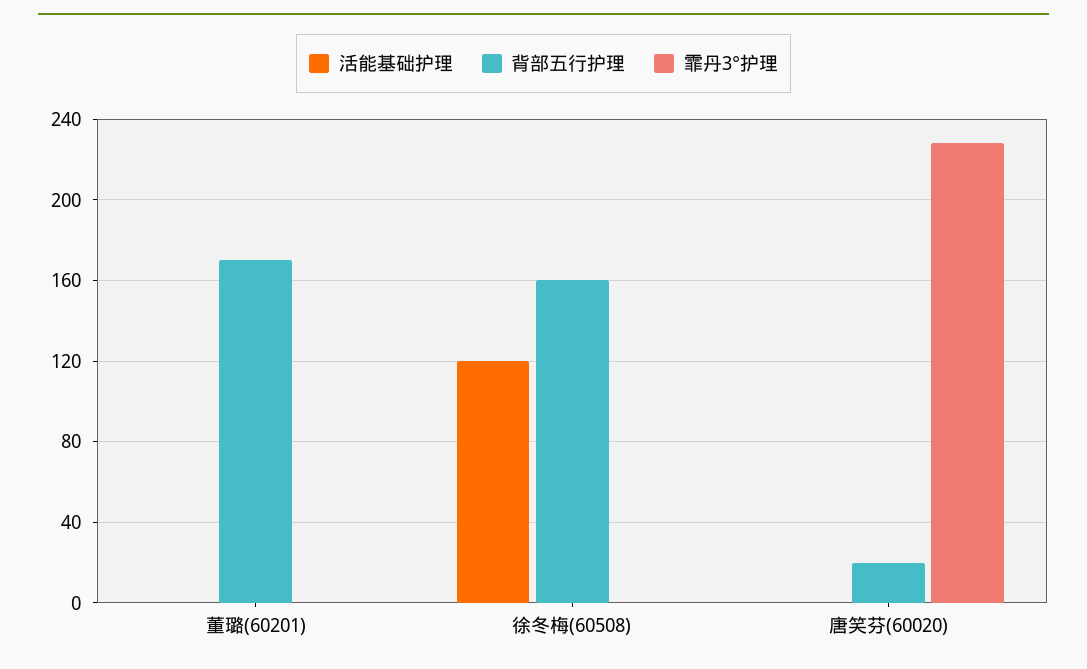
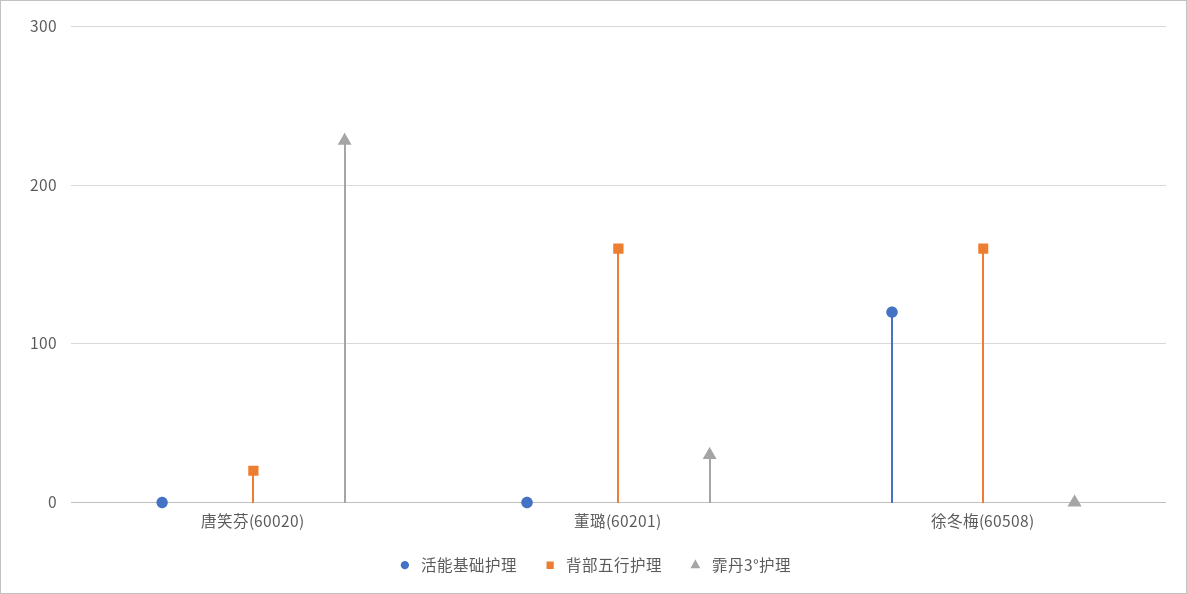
  {
    "活能基础护理": {
      "董璐(60201)": 0,
      "徐冬梅(60508)": 120,
      "唐笑芬(60020)": 0
    },
    "背部五行护理": {
-     "董璐(60201)": 170,
+     "董璐(60201)": 160,
      "徐冬梅(60508)": 160,
      "唐笑芬(60020)": 20
    },
    "霏丹3°护理": {
-     "董璐(60201)": 0,
+     "董璐(60201)": 30,
      "徐冬梅(60508)": 0,
      "唐笑芬(60020)": 230
    }
  }

